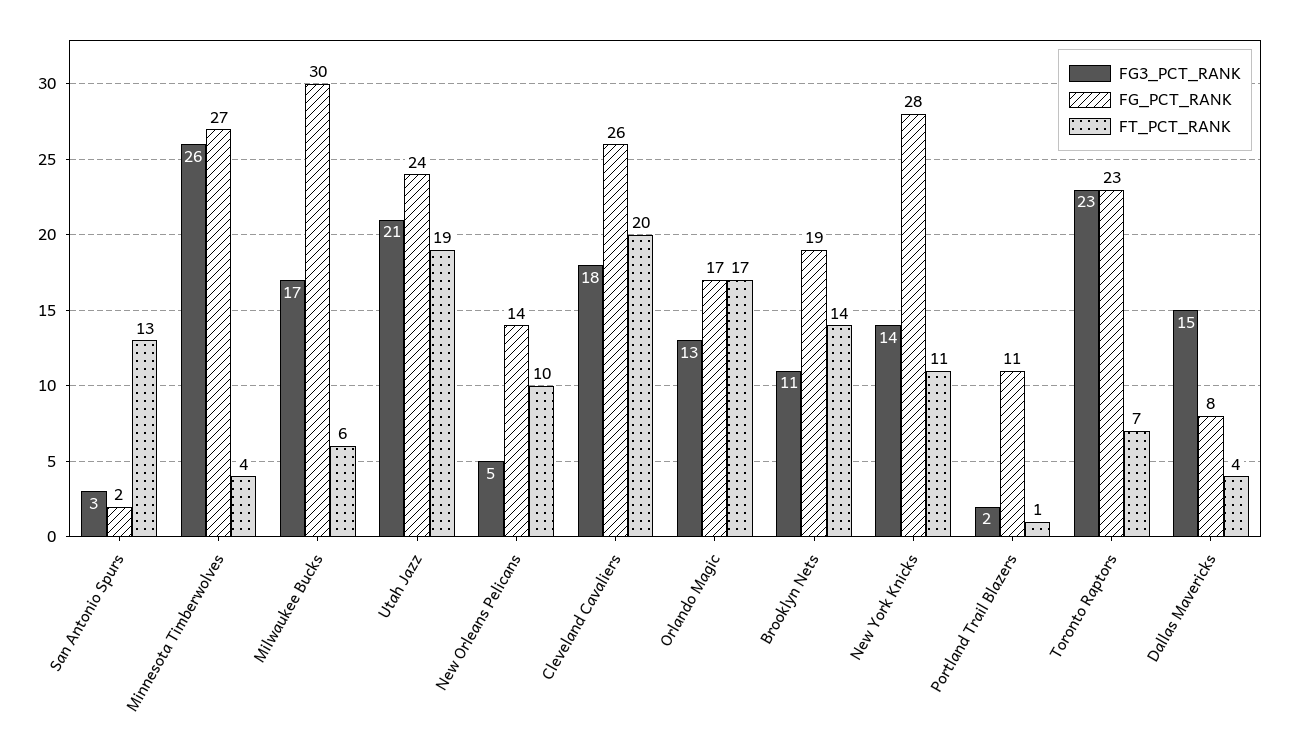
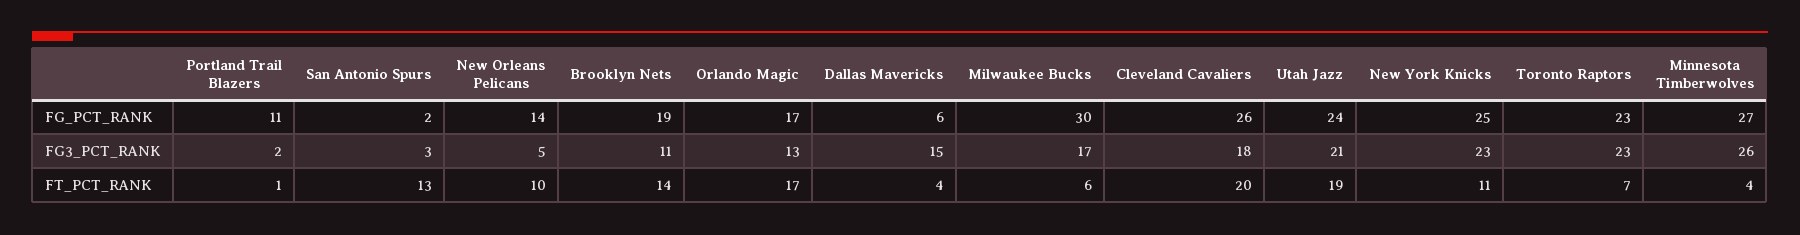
  {
    "FG3_PCT_RANK": {
      "San Antonio Spurs": 3,
      "Minnesota Timberwolves": 26,
      "Milwaukee Bucks": 17,
      "Utah Jazz": 21,
      "New Orleans Pelicans": 5,
      "Cleveland Cavaliers": 18,
      "Orlando Magic": 13,
      "Brooklyn Nets": 11,
-     "New York Knicks": 14,
+     "New York Knicks": 23,
      "Portland Trail Blazers": 2,
      "Toronto Raptors": 23,
      "Dallas Mavericks": 15
    },
    "FG_PCT_RANK": {
      "San Antonio Spurs": 2,
      "Minnesota Timberwolves": 27,
      "Milwaukee Bucks": 30,
      "Utah Jazz": 24,
      "New Orleans Pelicans": 14,
      "Cleveland Cavaliers": 26,
      "Orlando Magic": 17,
      "Brooklyn Nets": 19,
-     "New York Knicks": 28,
+     "New York Knicks": 25,
      "Portland Trail Blazers": 11,
      "Toronto Raptors": 23,
-     "Dallas Mavericks": 8
+     "Dallas Mavericks": 6
    },
    "FT_PCT_RANK": {
      "San Antonio Spurs": 13,
      "Minnesota Timberwolves": 4,
      "Milwaukee Bucks": 6,
      "Utah Jazz": 19,
      "New Orleans Pelicans": 10,
      "Cleveland Cavaliers": 20,
      "Orlando Magic": 17,
      "Brooklyn Nets": 14,
      "New York Knicks": 11,
      "Portland Trail Blazers": 1,
      "Toronto Raptors": 7,
      "Dallas Mavericks": 4
    }
  }

